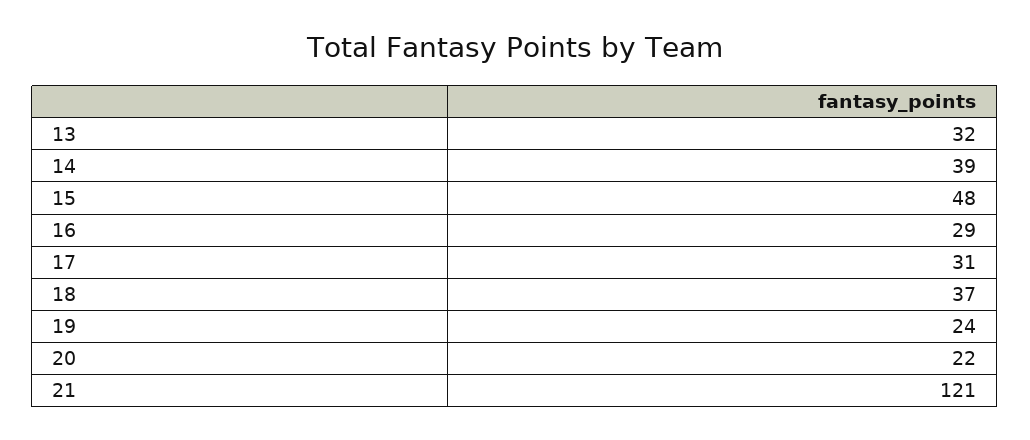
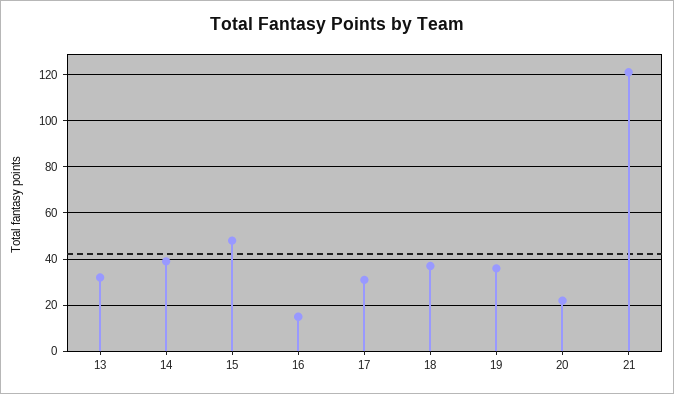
  {
    "13": 32,
    "14": 39,
    "15": 48,
-   "16": 29,
+   "16": 15,
    "17": 31,
    "18": 37,
-   "19": 24,
+   "19": 35,
    "20": 22,
    "21": 121
  }

